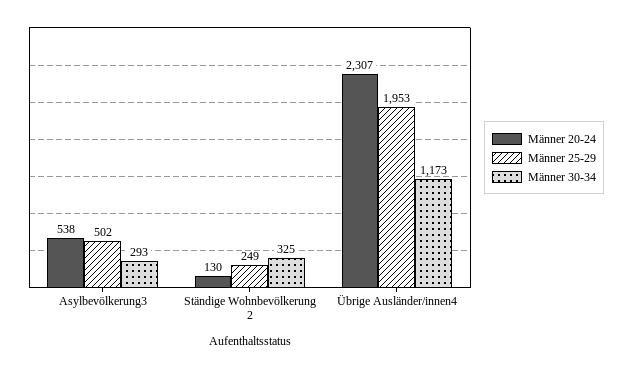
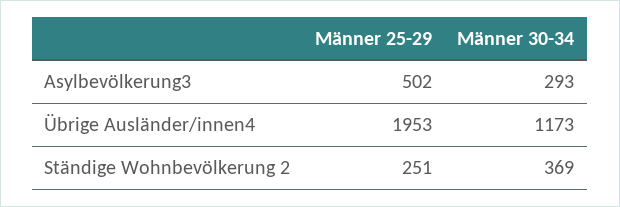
  {
-   "Männer 20-24": {
-     "Asylbevölkerung3": 538,
-     "Ständige Wohnbevölkerung 2": 130,
-     "Übrige Ausländer/innen4": 2307
-   },
    "Männer 25-29": {
      "Asylbevölkerung3": 502,
-     "Ständige Wohnbevölkerung 2": 249,
+     "Ständige Wohnbevölkerung 2": 251,
      "Übrige Ausländer/innen4": 1953
    },
    "Männer 30-34": {
      "Asylbevölkerung3": 293,
-     "Ständige Wohnbevölkerung 2": 325,
+     "Ständige Wohnbevölkerung 2": 369,
      "Übrige Ausländer/innen4": 1173
    }
  }

